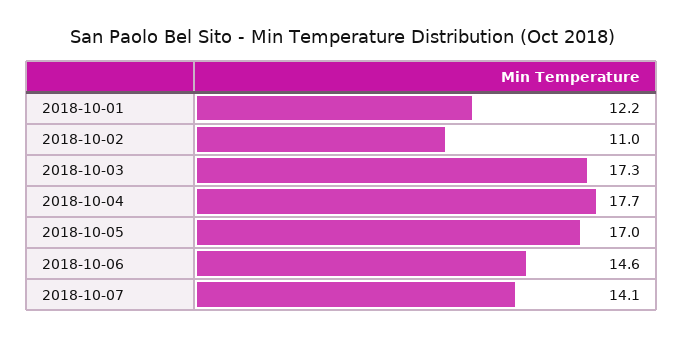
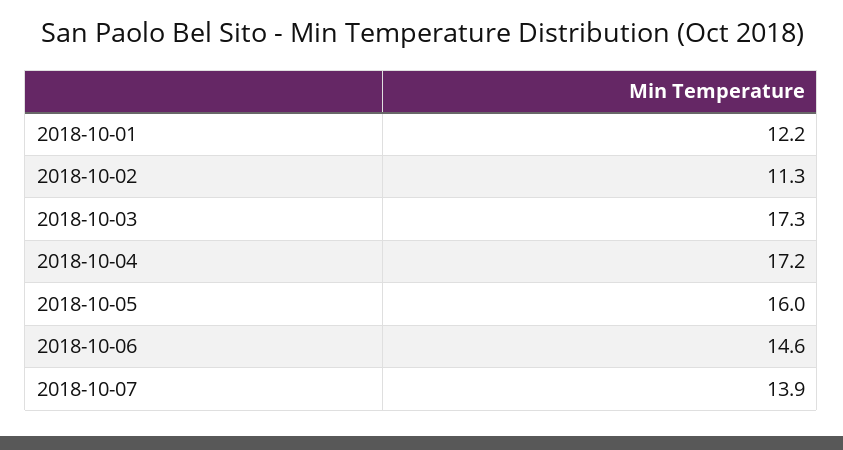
  {
    "2018-10-01": 12.2,
-   "2018-10-02": 11,
+   "2018-10-02": 11.3,
    "2018-10-03": 17.3,
-   "2018-10-04": 17.7,
+   "2018-10-04": 17.2,
-   "2018-10-05": 17,
+   "2018-10-05": 16,
    "2018-10-06": 14.6,
-   "2018-10-07": 14.1
+   "2018-10-07": 13.9
  }

